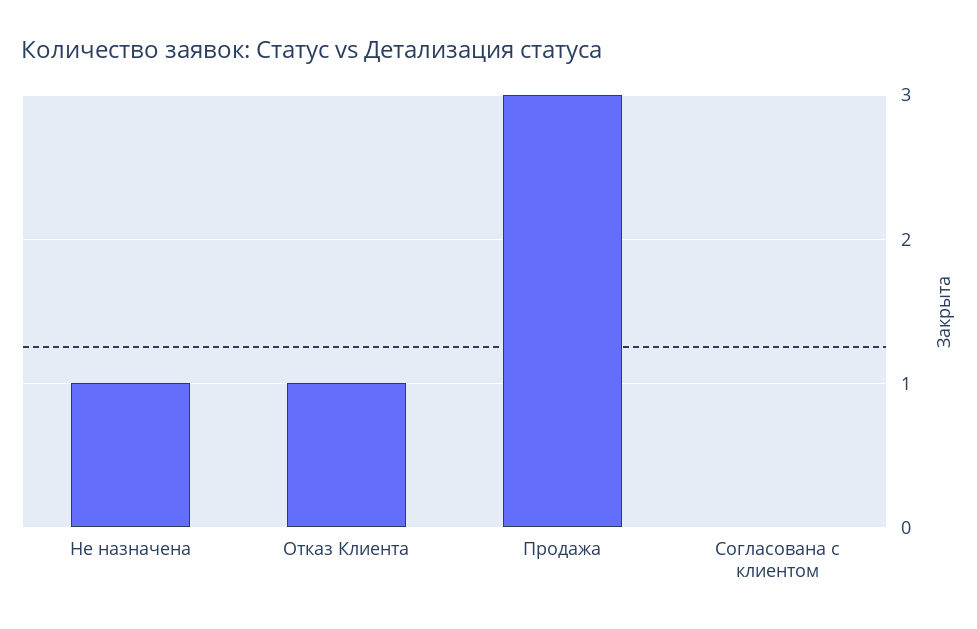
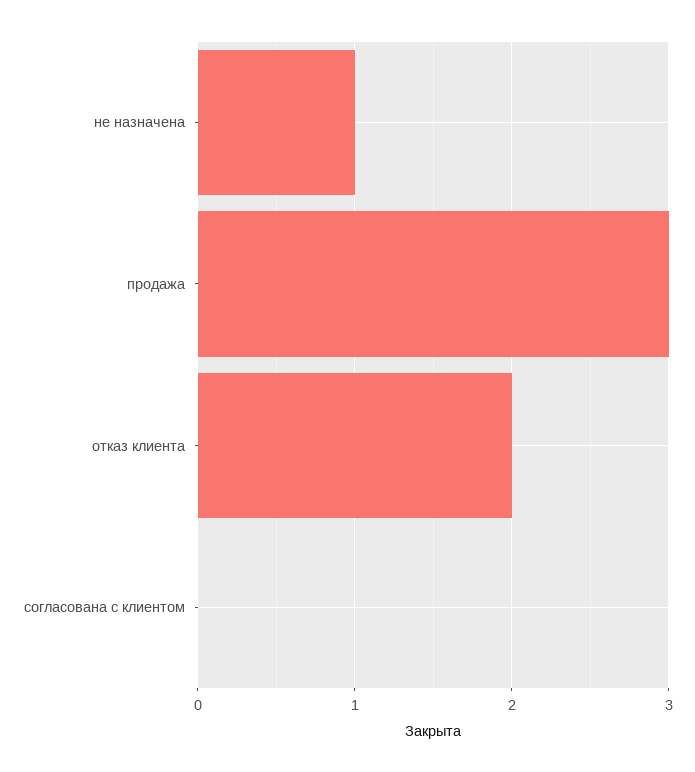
  {
    "Не назначена": 1,
-   "Отказ Клиента": 1,
+   "Отказ Клиента": 2,
    "Продажа": 3,
    "Согласована с клиентом": 0
  }

